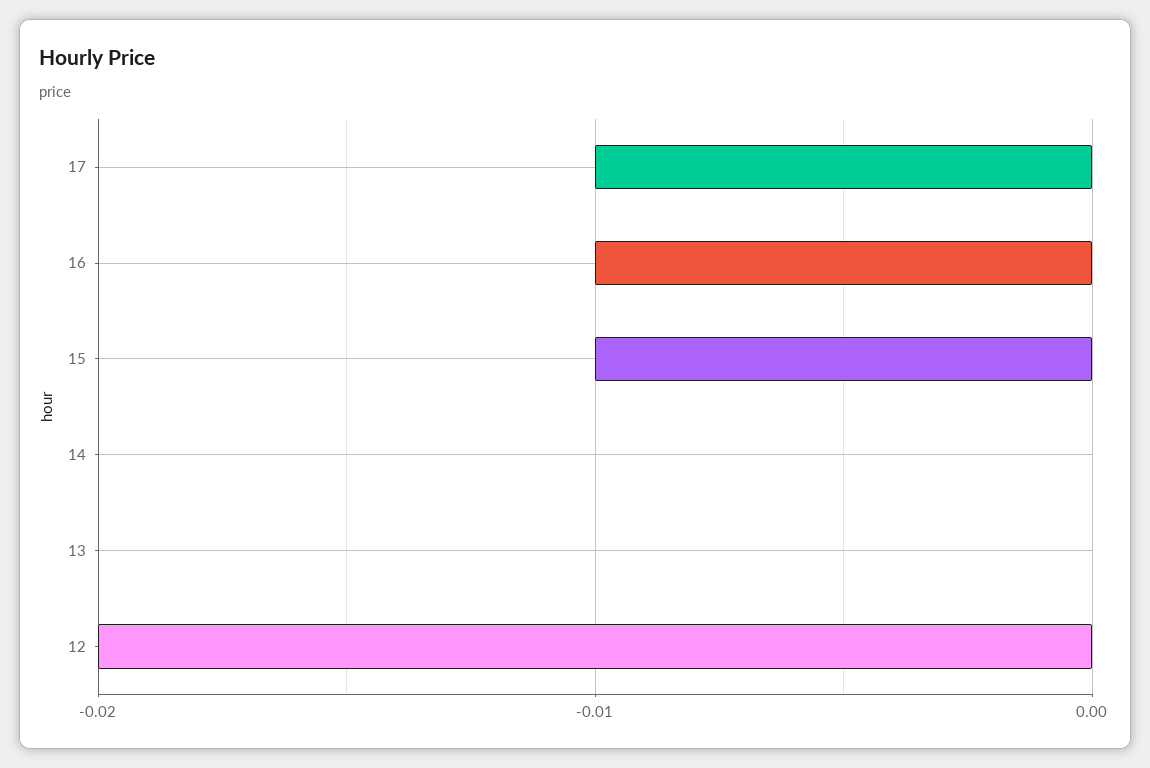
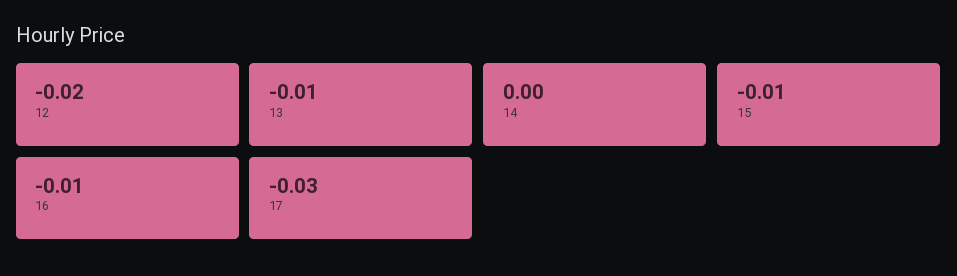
  {
-   "17": -0.01,
+   "17": -0.03,
    "16": -0.01,
    "15": -0.01,
    "14": 0,
-   "13": 0,
+   "13": -0.01,
    "12": -0.02
  }

